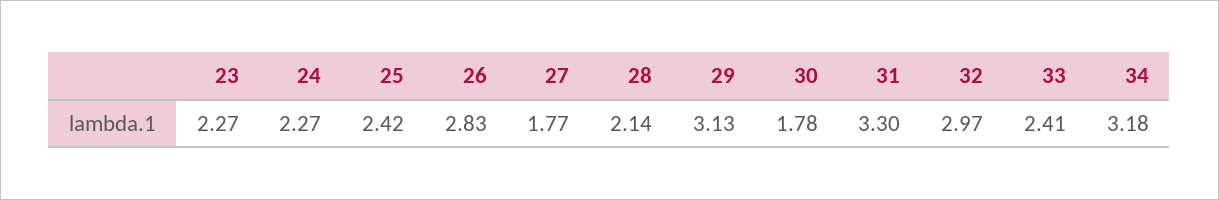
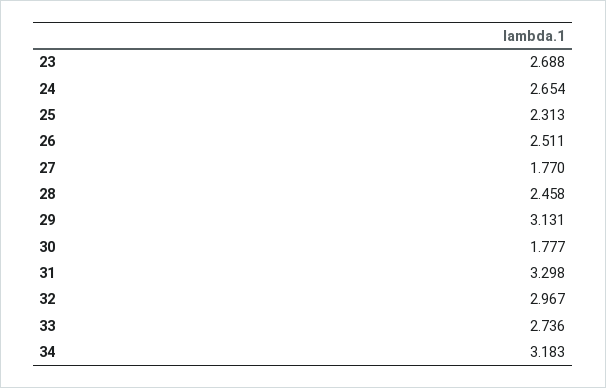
  {
-   "23": 2.27,
+   "23": 2.688,
-   "24": 2.27,
+   "24": 2.654,
-   "25": 2.42,
+   "25": 2.313,
-   "26": 2.83,
+   "26": 2.511,
    "27": 1.77,
-   "28": 2.14,
+   "28": 2.458,
    "29": 3.131,
    "30": 1.777,
    "31": 3.298,
    "32": 2.967,
-   "33": 2.41,
+   "33": 2.736,
    "34": 3.183
  }

